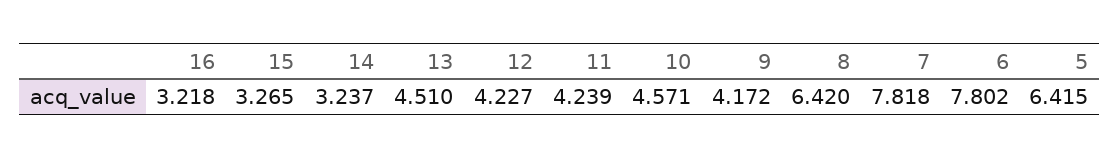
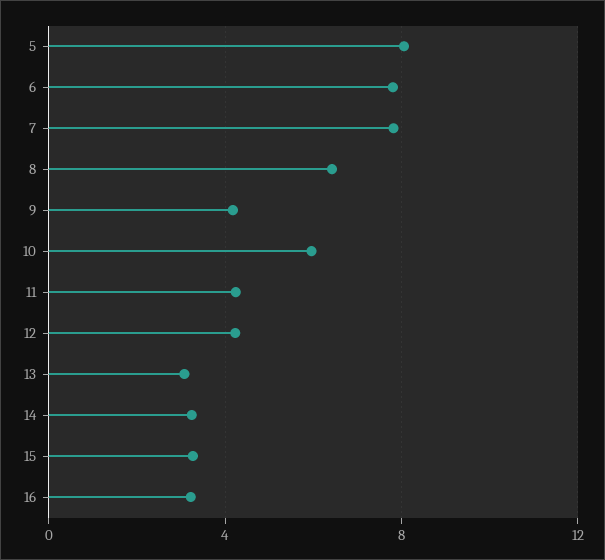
  {
    "16": 3.218,
    "15": 3.265,
    "14": 3.237,
-   "13": 4.51,
+   "13": 3,
    "12": 4.227,
    "11": 4.239,
-   "10": 4.571,
+   "10": 6,
    "9": 4.172,
    "8": 6.42,
    "7": 7.818,
    "6": 7.802,
-   "5": 6.415
+   "5": 8
  }

